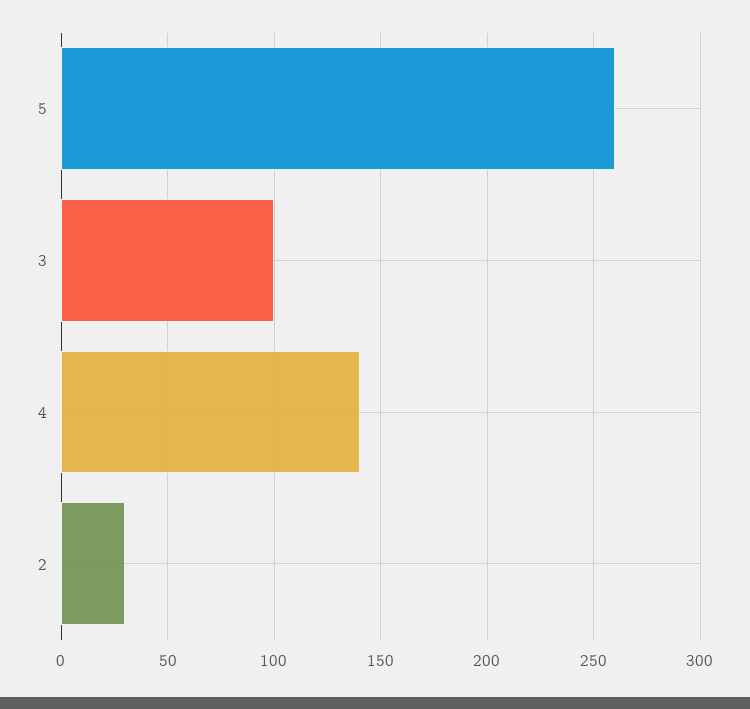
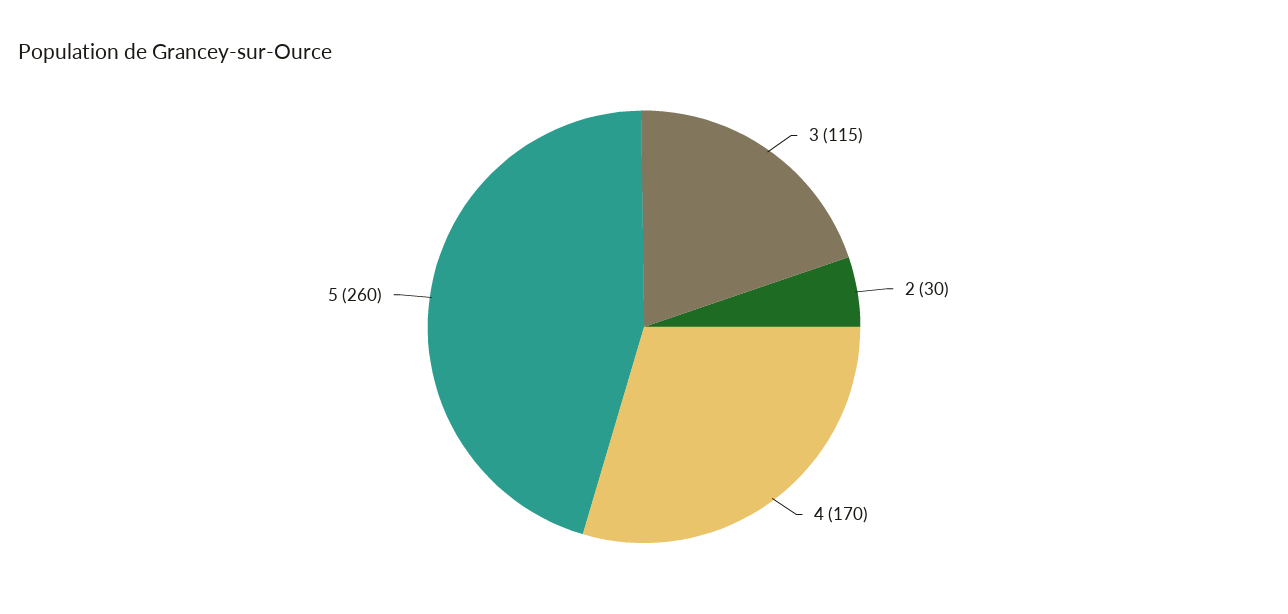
  {
    "5": 260,
-   "3": 100,
+   "3": 115,
-   "4": 140,
+   "4": 170,
    "2": 30
  }

